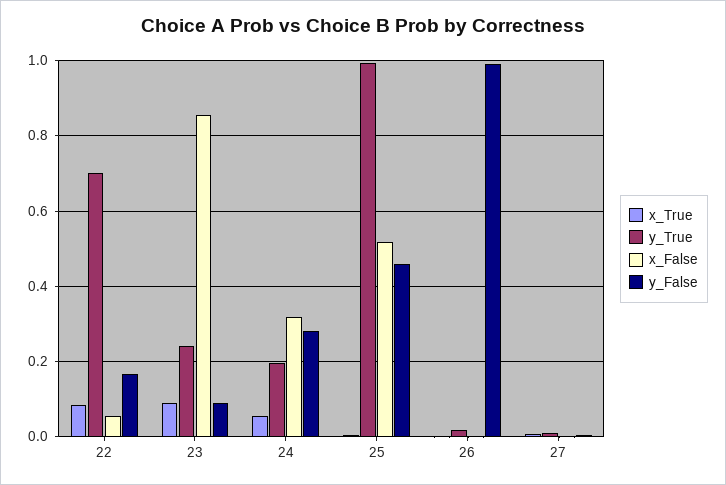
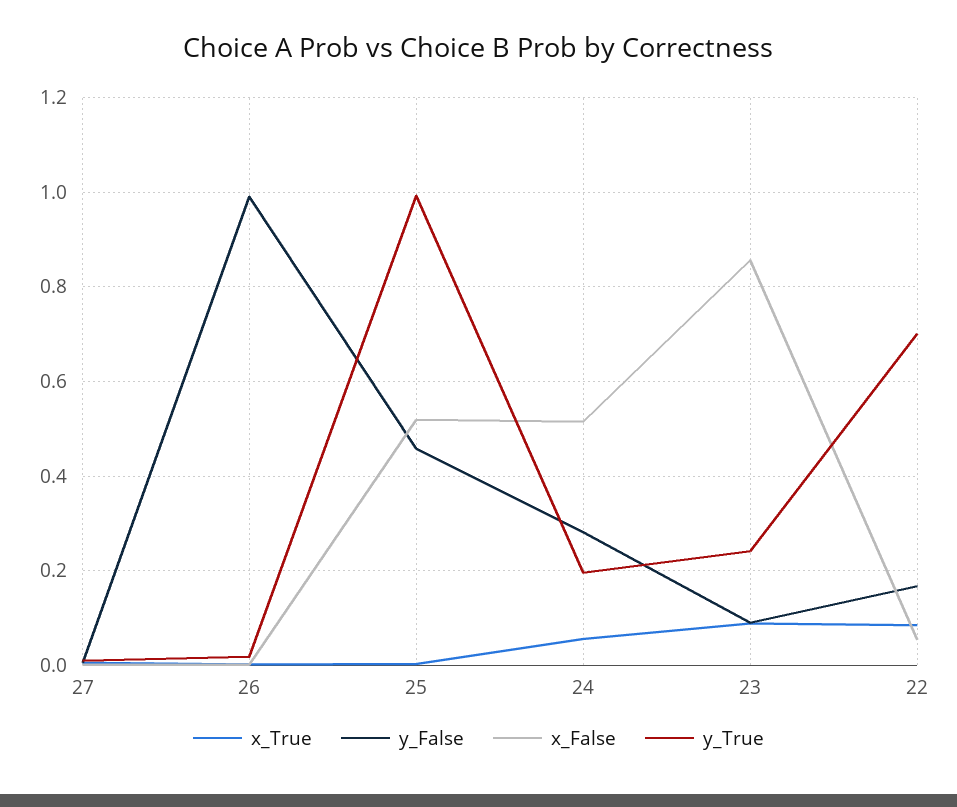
  {
    "x_True": {
      "22": 0.08,
      "23": 0.08,
      "24": 0.06,
      "25": 0,
      "26": 0,
      "27": 0
    },
    "y_True": {
      "22": 0.7,
      "23": 0.24,
      "24": 0.2,
      "25": 1,
      "26": 0.02,
      "27": 0
    },
    "x_False": {
      "22": 0.06,
      "23": 0.86,
-     "24": 0.32,
+     "24": 0.52,
      "25": 0.52,
      "26": 0,
      "27": 0
    },
    "y_False": {
      "22": 0.16,
      "23": 0.1,
      "24": 0.28,
      "25": 0.46,
      "26": 1,
      "27": 0
    }
  }

